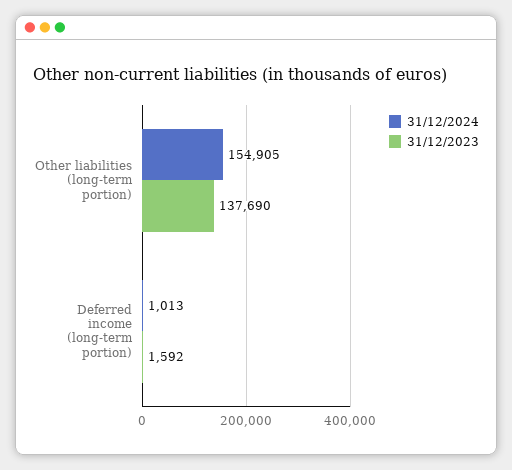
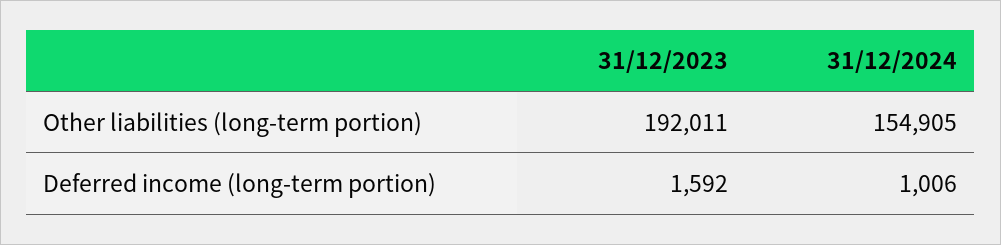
  {
    "31/12/2024": {
      "Other liabilities (long-term portion)": 154905,
-     "Deferred income (long-term portion)": 1013
+     "Deferred income (long-term portion)": 1006
    },
    "31/12/2023": {
-     "Other liabilities (long-term portion)": 137690,
+     "Other liabilities (long-term portion)": 192011,
      "Deferred income (long-term portion)": 1592
    }
  }

